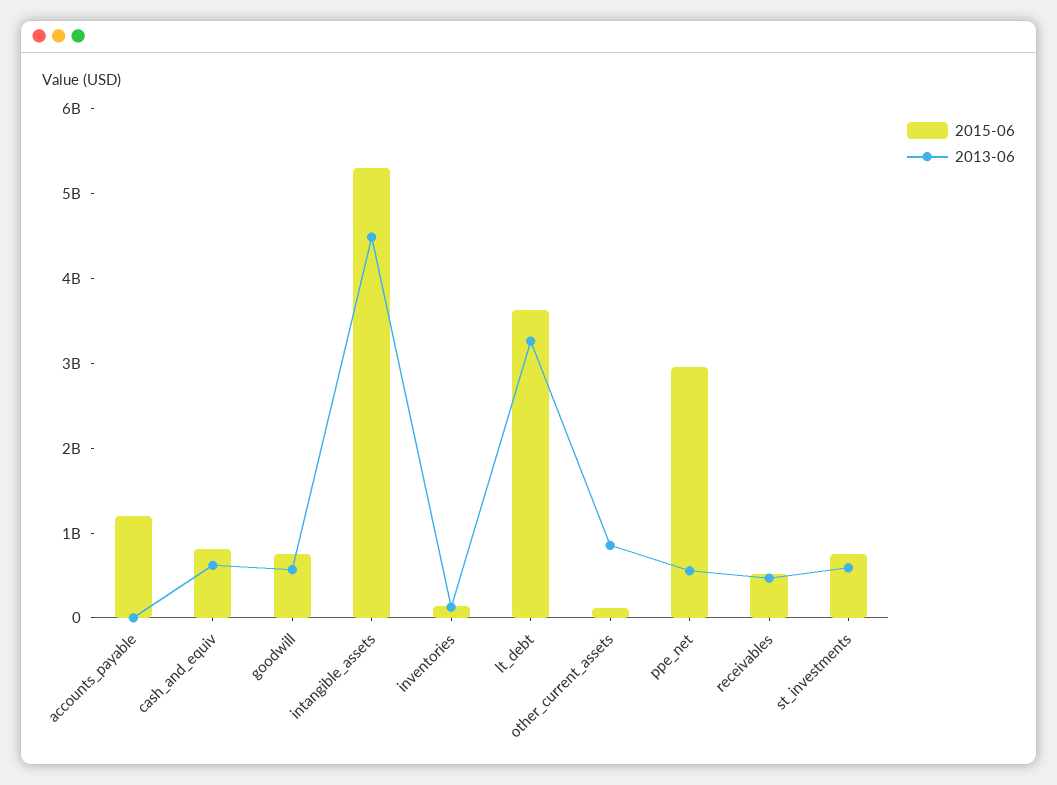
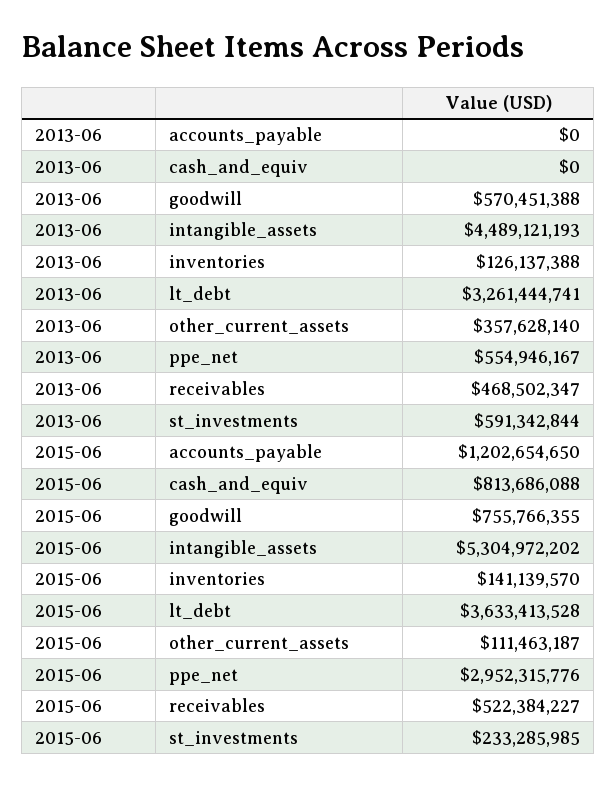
  {
    "2015-06": {
      "accounts_payable": 1202654650,
      "cash_and_equiv": 813686088,
      "goodwill": 755766355,
      "intangible_assets": 5304972202,
      "inventories": 141139570,
      "lt_debt": 3633413528,
      "other_current_assets": 111463187,
      "ppe_net": 2952315776,
      "receivables": 522384227,
-     "st_investments": 800000000
+     "st_investments": 233285985
    },
    "2013-06": {
      "accounts_payable": 0,
-     "cash_and_equiv": 600000000,
+     "cash_and_equiv": 0,
      "goodwill": 570451388,
      "intangible_assets": 4489121193,
      "inventories": 126137388,
      "lt_debt": 3261444741,
-     "other_current_assets": 800000000,
+     "other_current_assets": 357628140,
      "ppe_net": 554946167,
      "receivables": 468502347,
      "st_investments": 591342844
    }
  }

